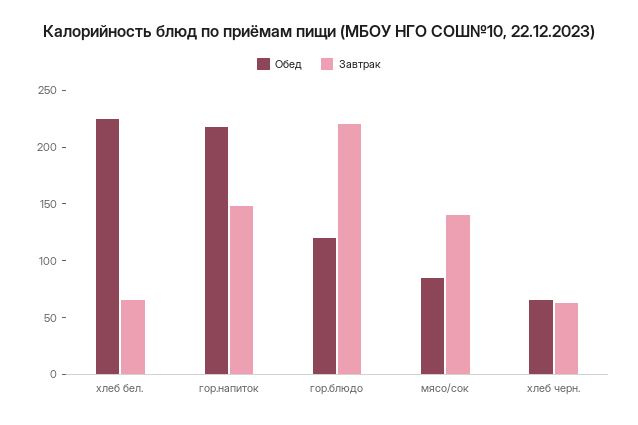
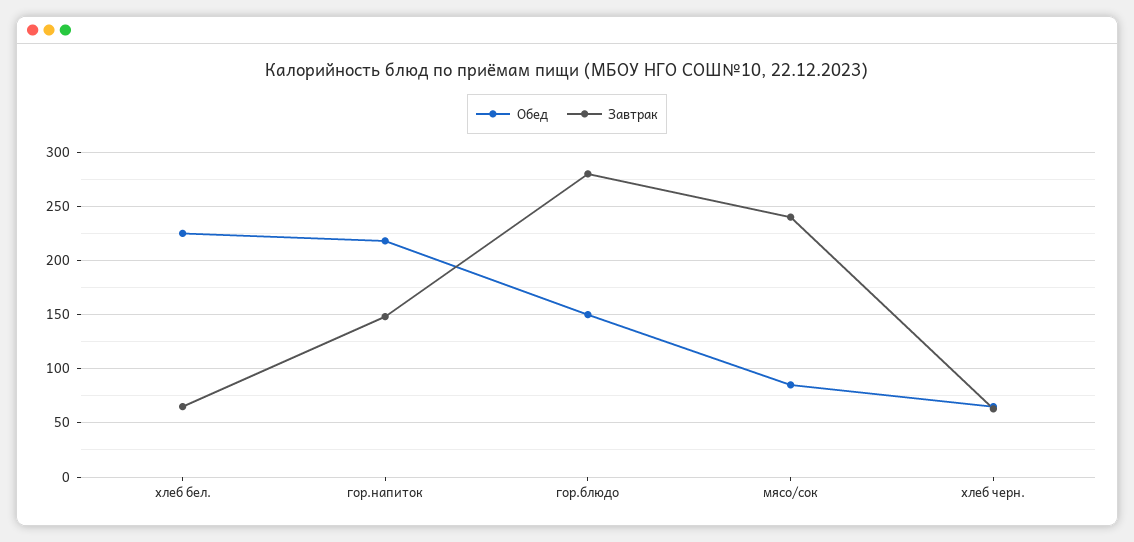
  {
    "Обед": {
      "хлеб бел.": 230,
      "гор.напиток": 220,
-     "гор.блюдо": 120,
+     "гор.блюдо": 150,
      "мясо/сок": 90,
      "хлеб черн.": 70
    },
    "Завтрак": {
      "хлеб бел.": 70,
      "гор.напиток": 150,
-     "гор.блюдо": 220,
+     "гор.блюдо": 280,
-     "мясо/сок": 140,
+     "мясо/сок": 240,
      "хлеб черн.": 60
    }
  }

